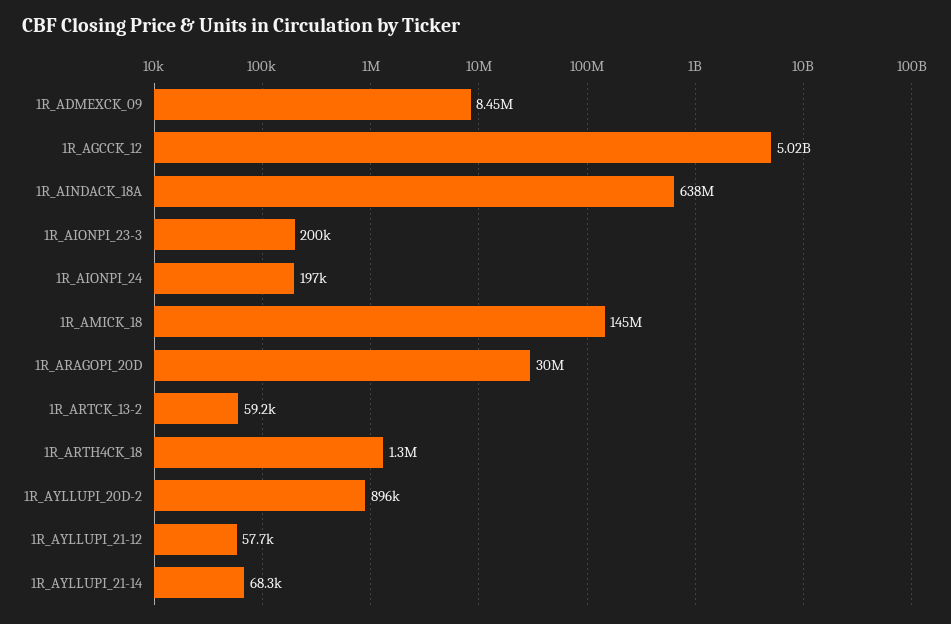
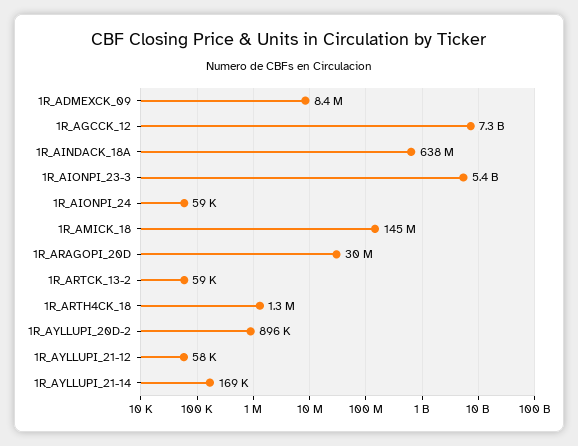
  {
    "1R_ADMEXCK_09": 8450000,
-   "1R_AGCCK_12": 5020000000,
+   "1R_AGCCK_12": 7300000000,
    "1R_AINDACK_18A": 638000000,
-   "1R_AIONPI_23-3": 200000,
+   "1R_AIONPI_23-3": 5400000000,
-   "1R_AIONPI_24": 197000,
+   "1R_AIONPI_24": 59000,
    "1R_AMICK_18": 145000000,
    "1R_ARAGOPI_20D": 30000000,
    "1R_ARTCK_13-2": 59200,
    "1R_ARTH4CK_18": 1300000,
    "1R_AYLLUPI_20D-2": 896000,
    "1R_AYLLUPI_21-12": 57700,
-   "1R_AYLLUPI_21-14": 68300
+   "1R_AYLLUPI_21-14": 169000
  }

